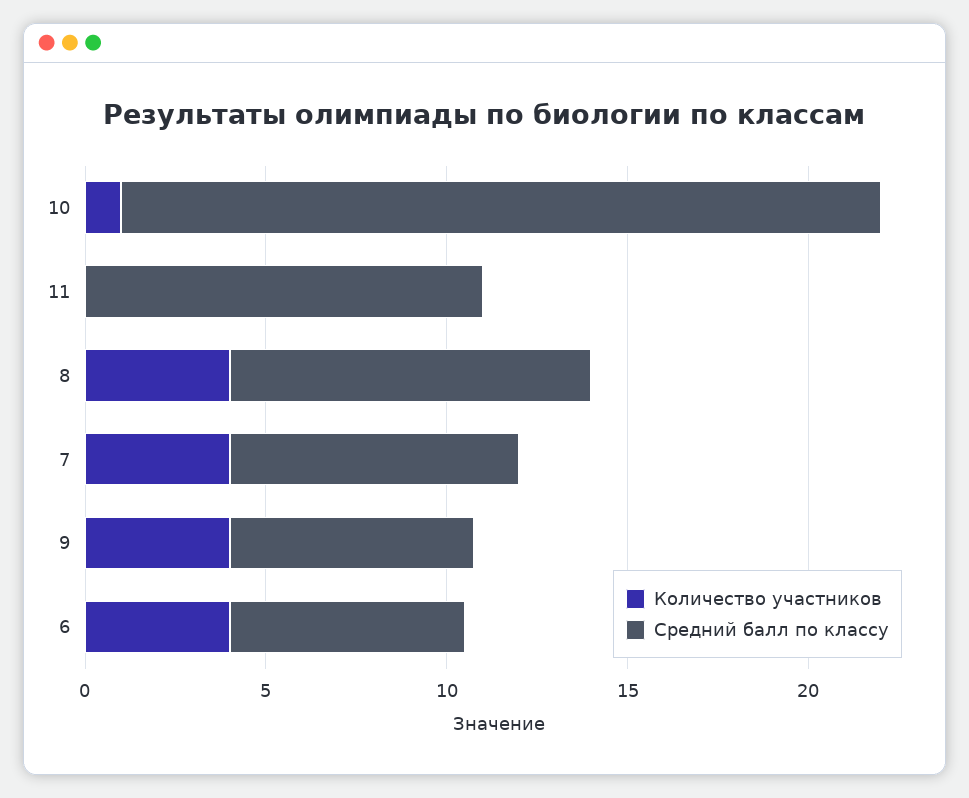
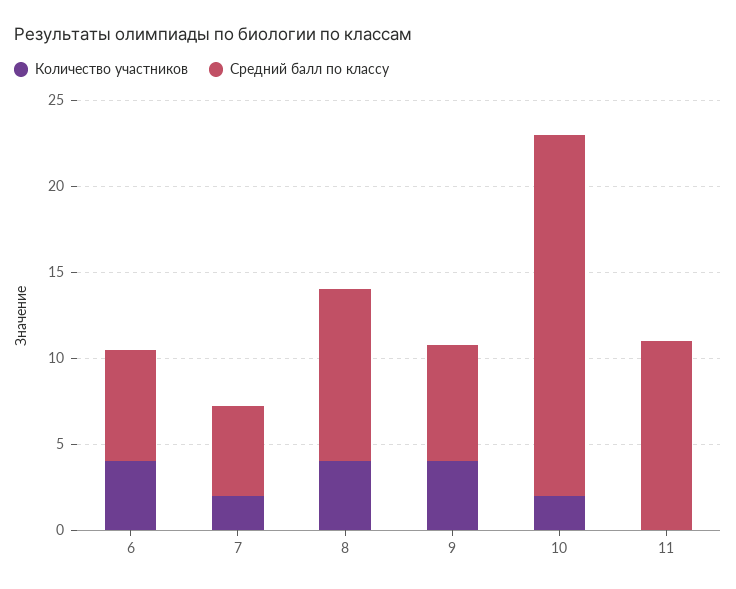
  {
    "Количество участников": {
-     "10": 1,
+     "10": 2,
      "11": 0,
      "8": 4,
-     "7": 4,
+     "7": 2,
      "9": 4,
      "6": 4
    },
    "Средний балл по классу": {
      "10": 21,
      "11": 11,
      "8": 10,
-     "7": 8,
+     "7": 5,
      "9": 7,
      "6": 7
    }
  }

